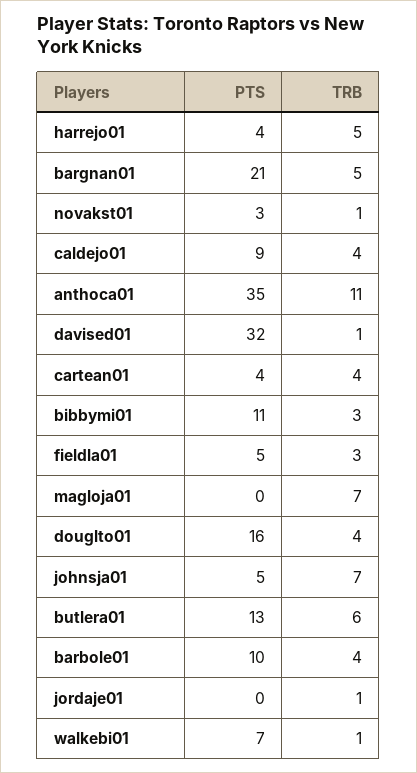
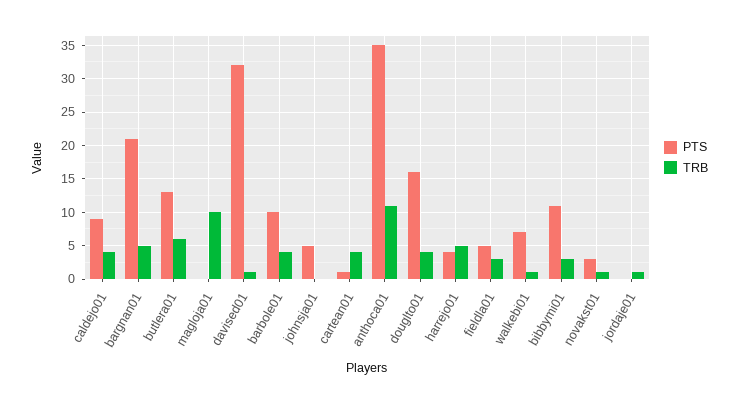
  {
    "PTS": {
      "harrejo01": 4,
      "bargnan01": 21,
      "novakst01": 3,
      "caldejo01": 9,
      "anthoca01": 35,
      "davised01": 32,
-     "cartean01": 4,
+     "cartean01": 1,
      "bibbymi01": 11,
      "fieldla01": 5,
      "magloja01": 0,
      "douglto01": 16,
      "johnsja01": 5,
      "butlera01": 13,
      "barbole01": 10,
      "jordaje01": 0,
      "walkebi01": 7
    },
    "TRB": {
      "harrejo01": 5,
      "bargnan01": 5,
      "novakst01": 1,
      "caldejo01": 4,
      "anthoca01": 11,
      "davised01": 1,
      "cartean01": 4,
      "bibbymi01": 3,
      "fieldla01": 3,
-     "magloja01": 7,
+     "magloja01": 10,
      "douglto01": 4,
-     "johnsja01": 7,
+     "johnsja01": 0,
      "butlera01": 6,
      "barbole01": 4,
      "jordaje01": 1,
      "walkebi01": 1
    }
  }

